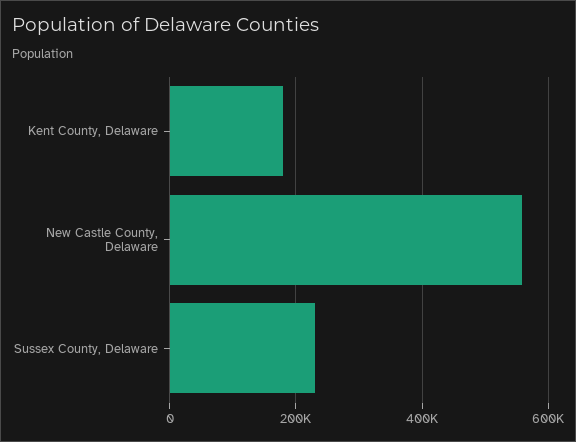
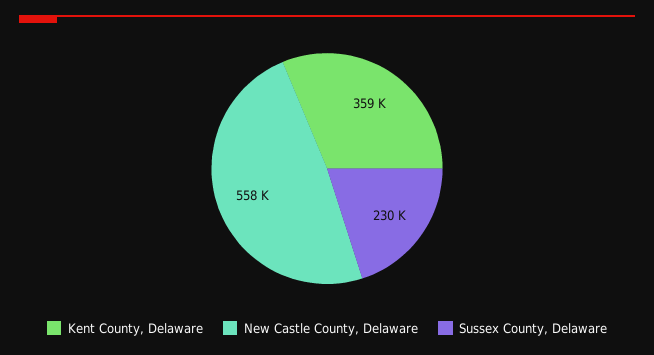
  {
-   "Kent County, Delaware": 180000,
+   "Kent County, Delaware": 359000,
    "New Castle County, Delaware": 558000,
    "Sussex County, Delaware": 230000
  }

